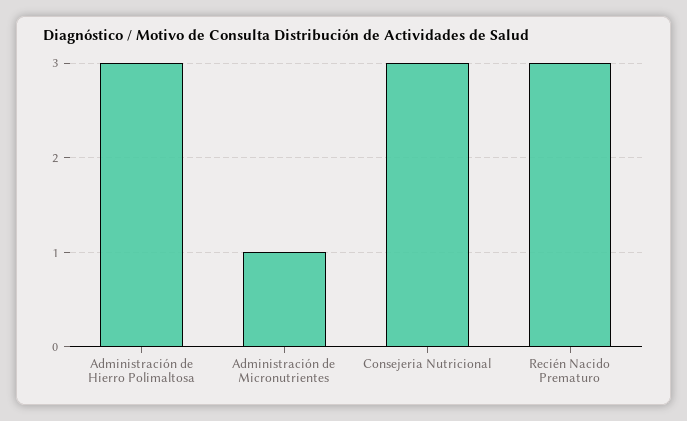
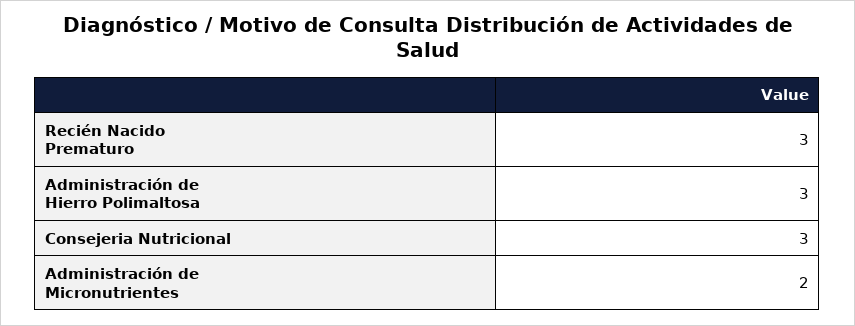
  {
    "Administración de Hierro Polimaltosa": 3,
-   "Administración de Micronutrientes": 1,
+   "Administración de Micronutrientes": 2,
    "Consejeria Nutricional": 3,
    "Recién Nacido Prematuro": 3
  }

